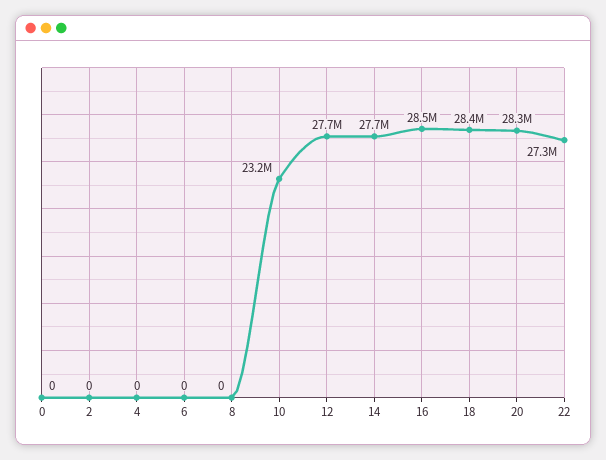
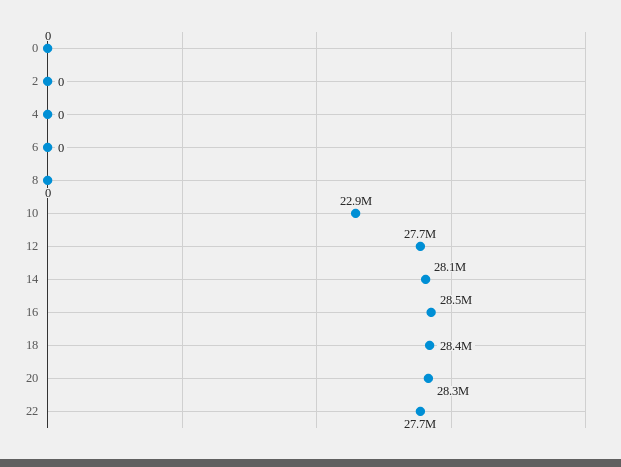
  {
    "0": 0,
    "2": 0,
    "4": 0,
    "6": 0,
    "8": 0,
-   "10": 23200000,
+   "10": 22900000,
    "12": 27700000,
-   "14": 27700000,
+   "14": 28100000,
    "16": 28500000,
    "18": 28400000,
    "20": 28300000,
-   "22": 27300000
+   "22": 27700000
  }

